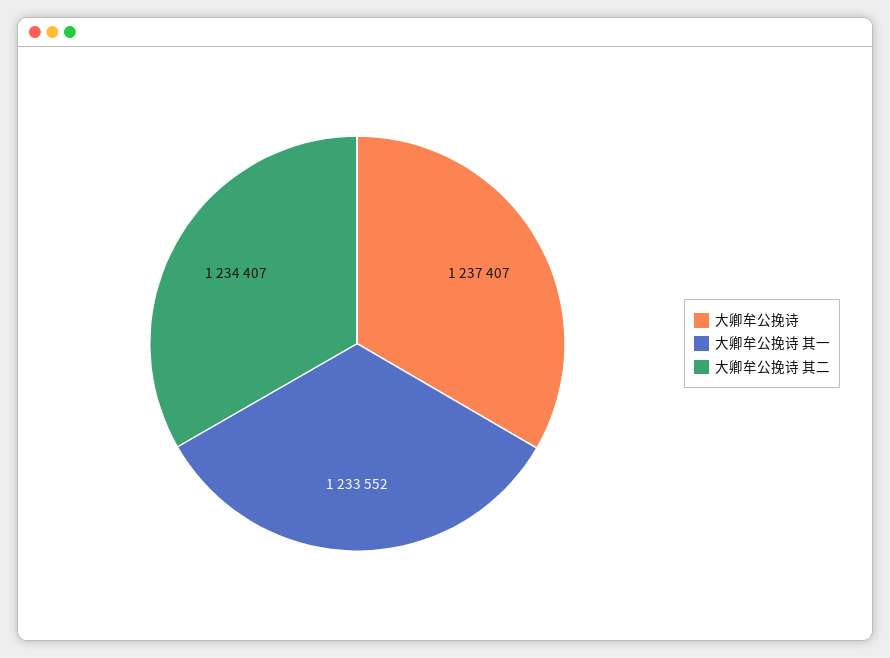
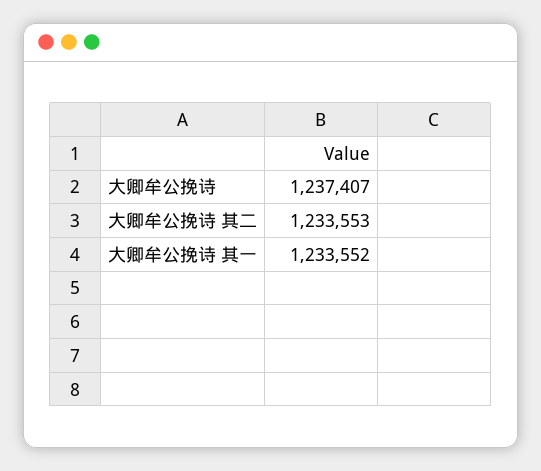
  {
    "大卿牟公挽诗": 1237407,
    "大卿牟公挽诗 其一": 1233552,
-   "大卿牟公挽诗 其二": 1234407
+   "大卿牟公挽诗 其二": 1233553
  }

